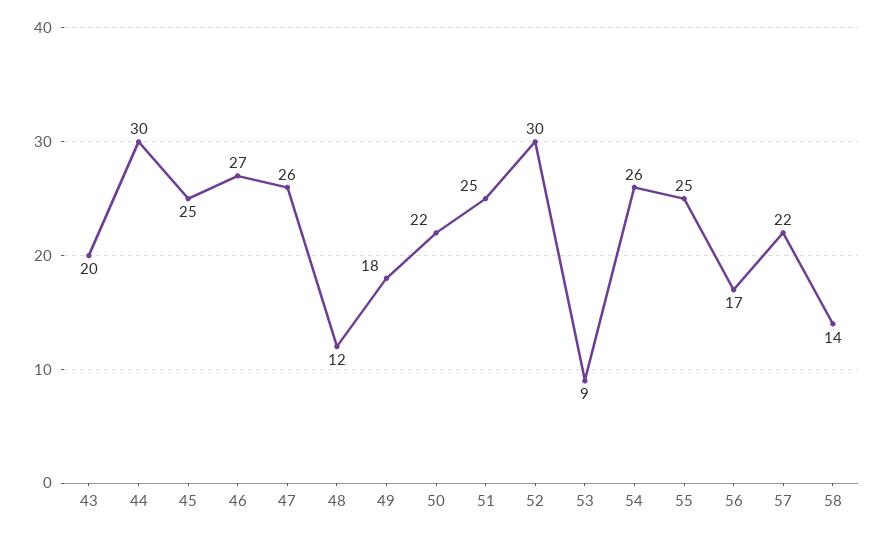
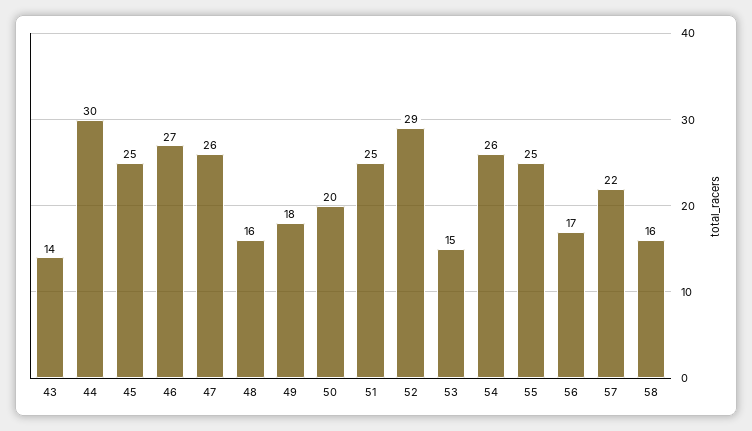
  {
-   "43": 20,
+   "43": 14,
    "44": 30,
    "45": 25,
    "46": 27,
    "47": 26,
-   "48": 12,
+   "48": 16,
    "49": 18,
-   "50": 22,
+   "50": 20,
    "51": 25,
-   "52": 30,
+   "52": 29,
-   "53": 9,
+   "53": 15,
    "54": 26,
    "55": 25,
    "56": 17,
    "57": 22,
-   "58": 14
+   "58": 16
  }

